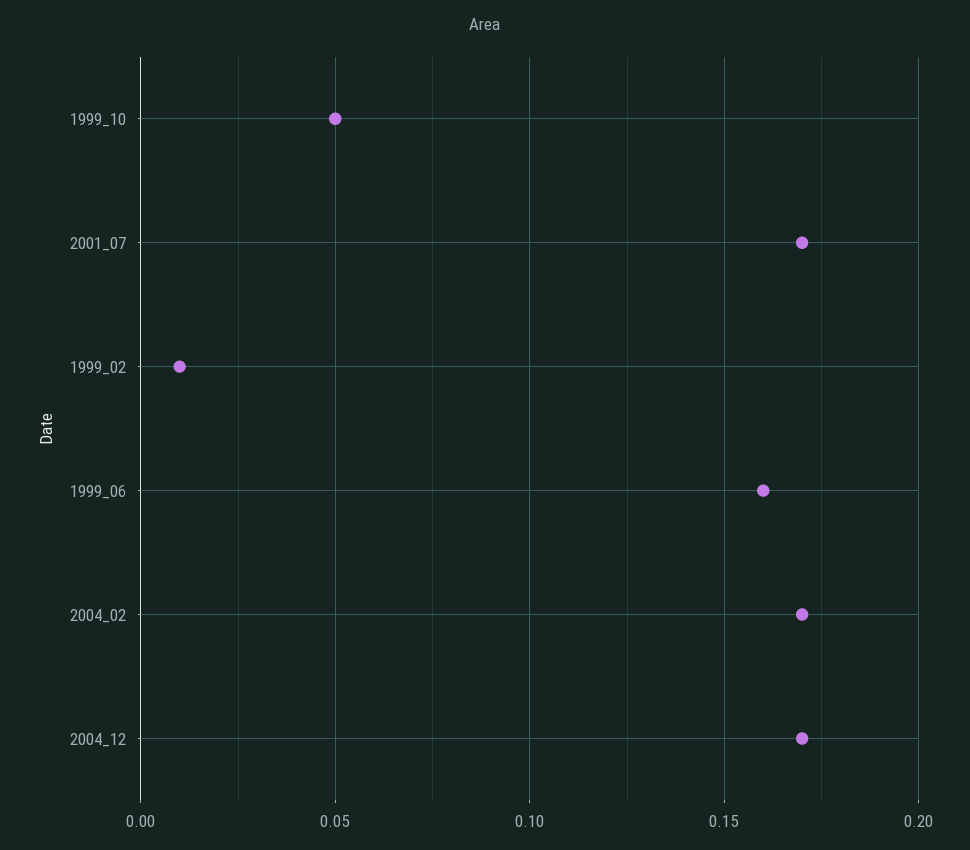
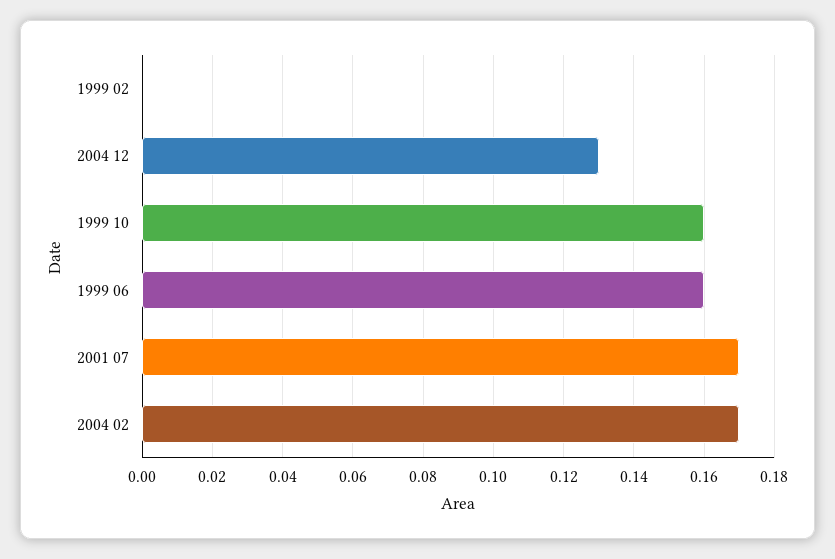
  {
-   "1999_10": 0.05,
+   "1999_10": 0.16,
    "2001_07": 0.17,
-   "1999_02": 0.01,
+   "1999_02": 0,
    "1999_06": 0.16,
    "2004_02": 0.17,
-   "2004_12": 0.17
+   "2004_12": 0.13
  }

